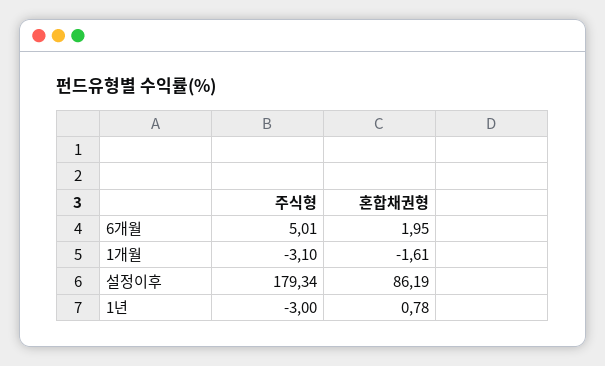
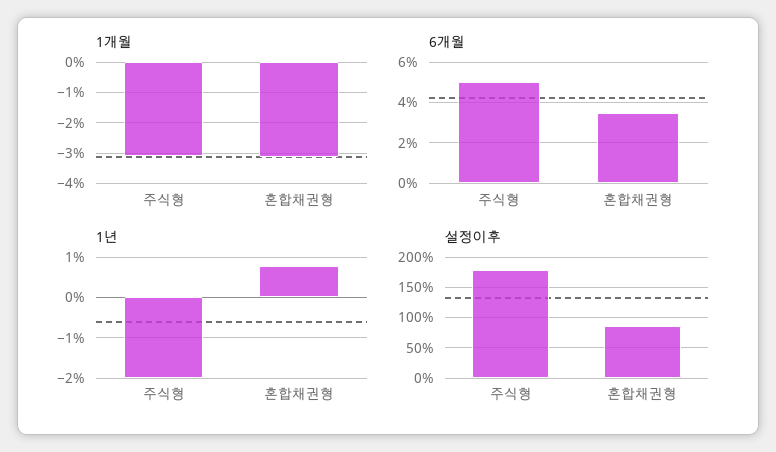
  {
    "6개월": {
      "주식형": 5.01,
-     "혼합채권형": 1.95
+     "혼합채권형": 3.5
    },
    "1개월": {
      "주식형": -3.1,
-     "혼합채권형": -1.61
+     "혼합채권형": -3.2
    },
    "설정이후": {
      "주식형": 179.34,
      "혼합채권형": 86.19
    },
    "1년": {
-     "주식형": -3,
+     "주식형": -2,
      "혼합채권형": 0.78
    }
  }

